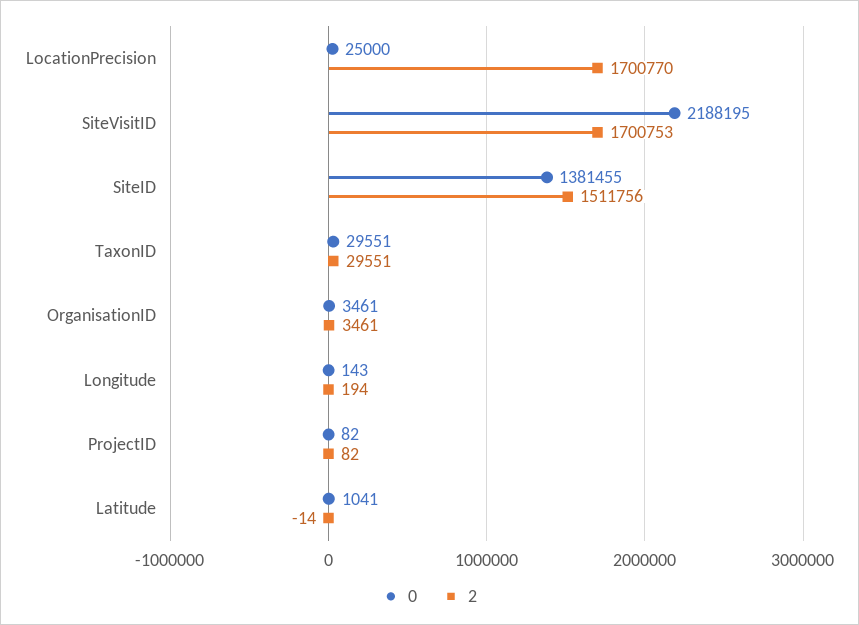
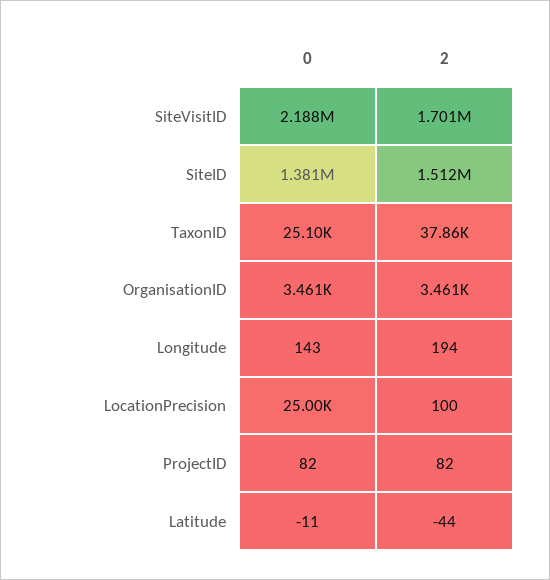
  {
    "0": {
      "LocationPrecision": 25000,
      "SiteVisitID": 2188195,
      "SiteID": 1381455,
-     "TaxonID": 29551,
+     "TaxonID": 25100,
      "OrganisationID": 3461,
      "Longitude": 143,
      "ProjectID": 82,
-     "Latitude": 1041
+     "Latitude": -11
    },
    "2": {
-     "LocationPrecision": 1700770,
+     "LocationPrecision": 100,
      "SiteVisitID": 1700753,
      "SiteID": 1511756,
-     "TaxonID": 29551,
+     "TaxonID": 37860,
      "OrganisationID": 3461,
      "Longitude": 194,
      "ProjectID": 82,
-     "Latitude": -14
+     "Latitude": -44
    }
  }

